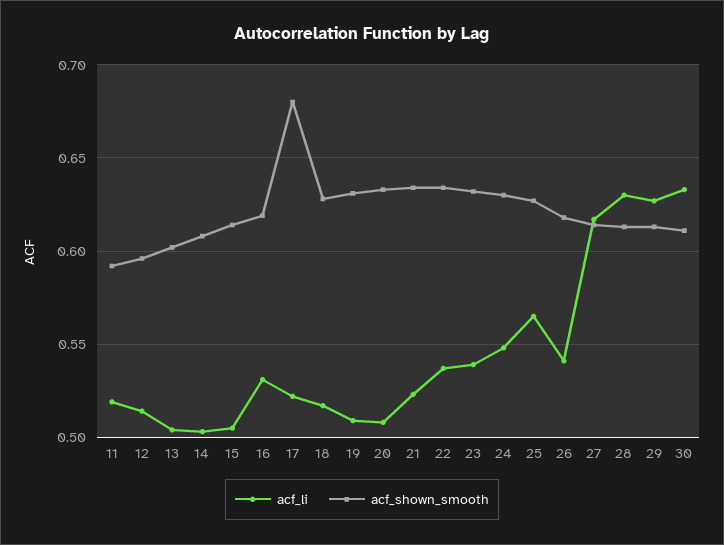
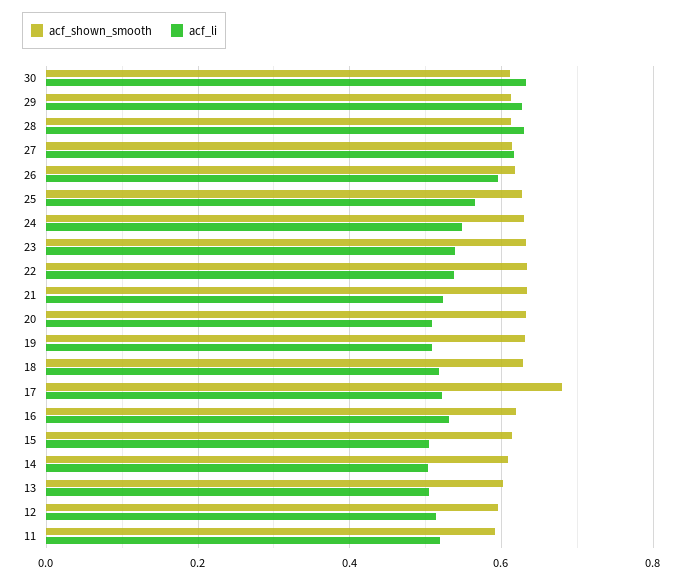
  {
    "acf_li": {
      "11": 0.52,
      "12": 0.515,
      "13": 0.505,
      "14": 0.505,
      "15": 0.505,
      "16": 0.53,
      "17": 0.52,
      "18": 0.515,
      "19": 0.51,
      "20": 0.51,
      "21": 0.525,
      "22": 0.535,
      "23": 0.54,
      "24": 0.55,
      "25": 0.565,
-     "26": 0.54,
+     "26": 0.6,
      "27": 0.615,
      "28": 0.63,
      "29": 0.625,
      "30": 0.635
    },
    "acf_shown_smooth": {
      "11": 0.59,
      "12": 0.595,
      "13": 0.6,
      "14": 0.61,
      "15": 0.615,
      "16": 0.62,
      "17": 0.68,
      "18": 0.63,
      "19": 0.63,
      "20": 0.635,
      "21": 0.635,
      "22": 0.635,
      "23": 0.63,
      "24": 0.63,
      "25": 0.625,
      "26": 0.62,
      "27": 0.615,
      "28": 0.615,
      "29": 0.615,
      "30": 0.61
    }
  }

